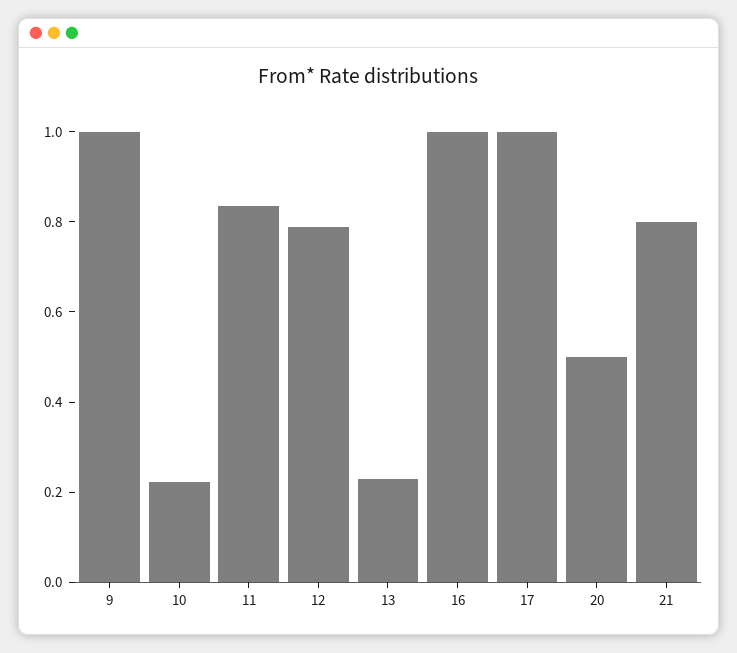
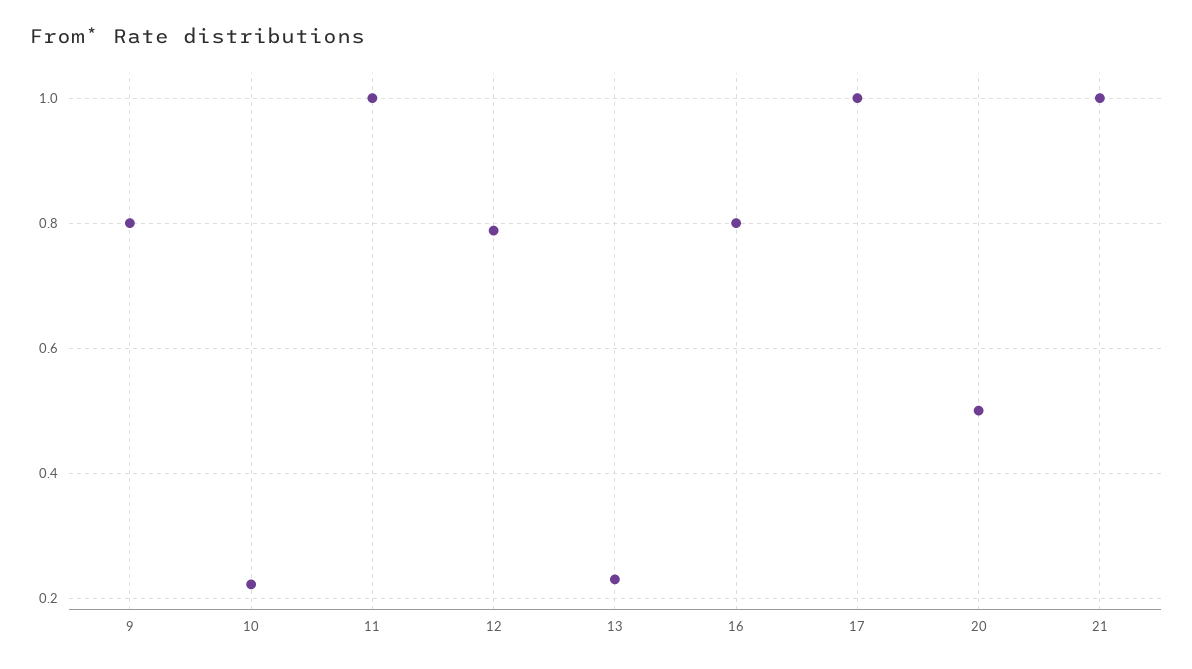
  {
-   "9": 1,
+   "9": 0.8,
    "10": 0.22,
-   "11": 0.85,
+   "11": 1,
    "12": 0.78,
    "13": 0.24,
-   "16": 1,
+   "16": 0.8,
    "17": 1,
    "20": 0.5,
-   "21": 0.8
+   "21": 1
  }

